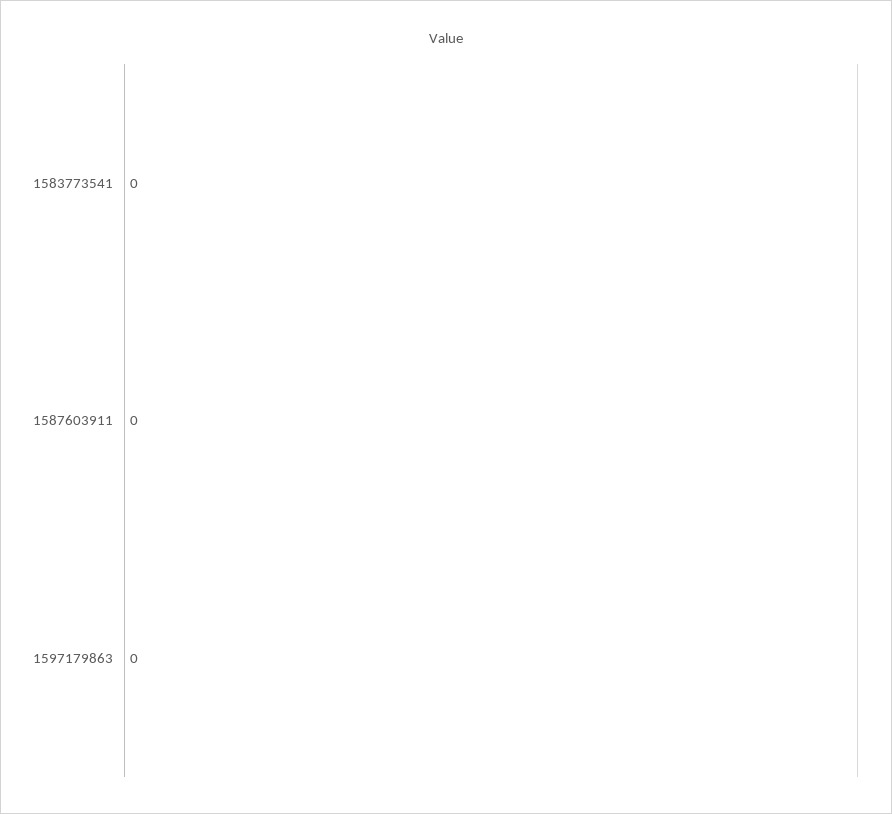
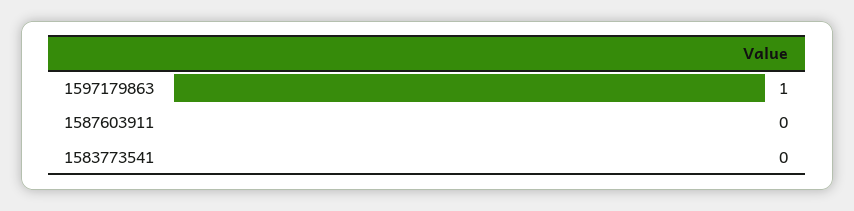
  {
    "1583773541": 0,
    "1587603911": 0,
-   "1597179863": 0
+   "1597179863": 1
  }

